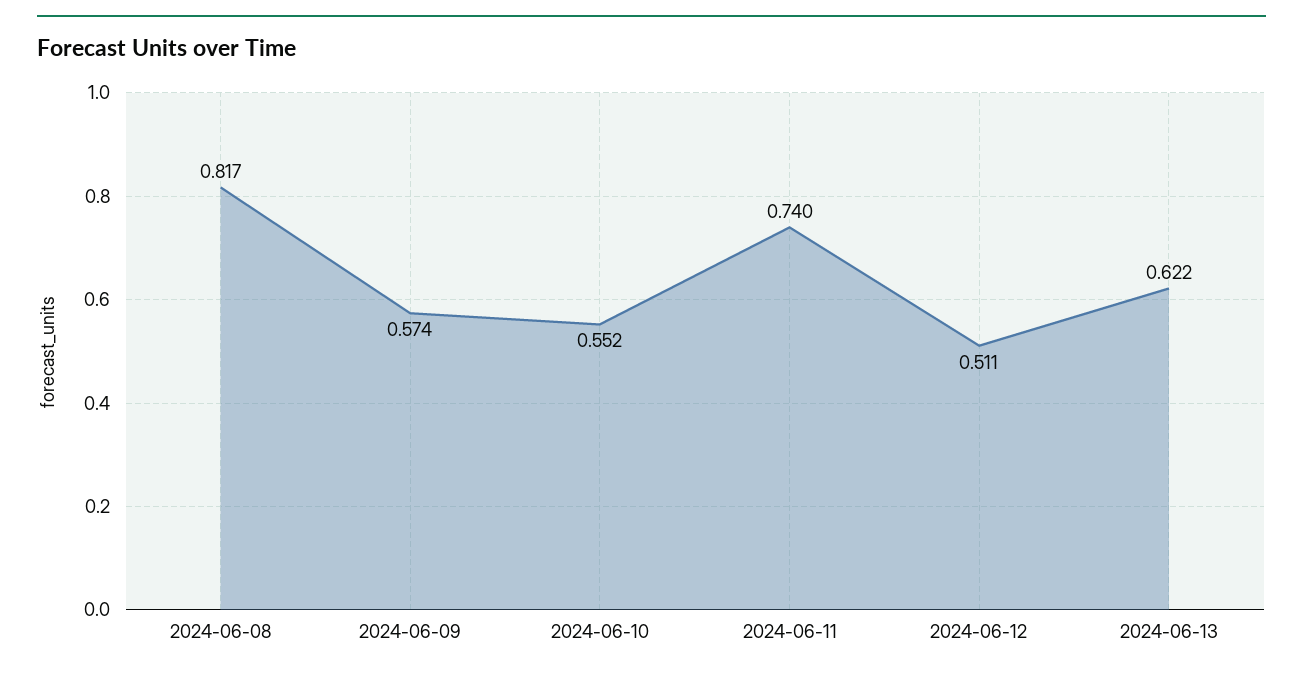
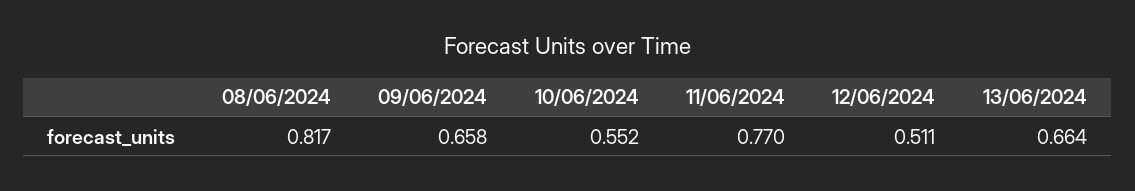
  {
    "2024-06-08": 0.817,
-   "2024-06-09": 0.574,
+   "2024-06-09": 0.658,
    "2024-06-10": 0.552,
-   "2024-06-11": 0.74,
+   "2024-06-11": 0.77,
    "2024-06-12": 0.511,
-   "2024-06-13": 0.622
+   "2024-06-13": 0.664
  }

